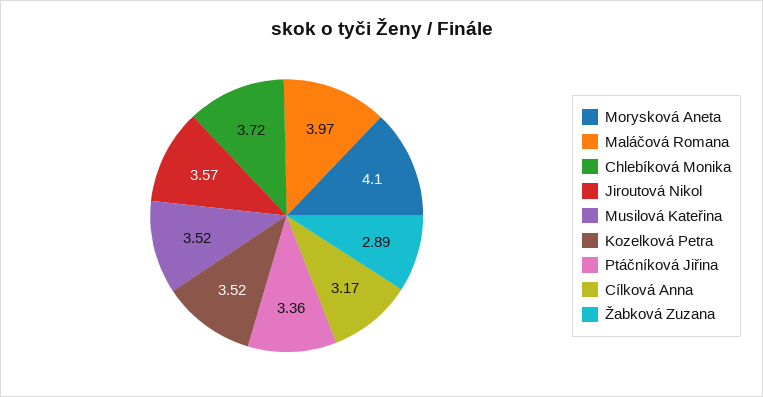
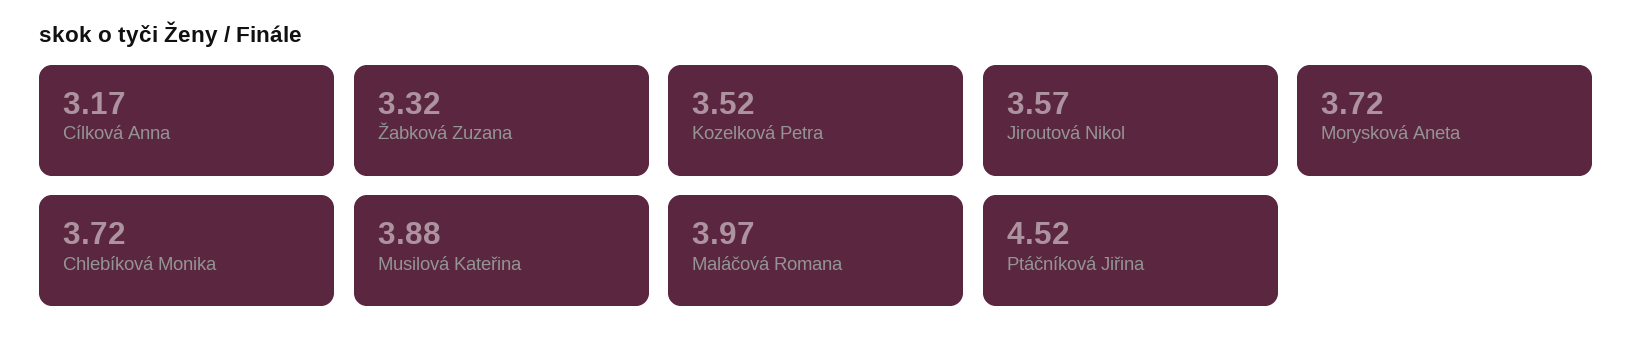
  {
-   "Morysková Aneta": 4.1,
+   "Morysková Aneta": 3.72,
    "Maláčová Romana": 3.97,
    "Chlebíková Monika": 3.72,
    "Jiroutová Nikol": 3.57,
-   "Musilová Kateřina": 3.52,
+   "Musilová Kateřina": 3.88,
    "Kozelková Petra": 3.52,
-   "Ptáčníková Jiřina": 3.36,
+   "Ptáčníková Jiřina": 4.52,
    "Cílková Anna": 3.17,
-   "Žabková Zuzana": 2.89
+   "Žabková Zuzana": 3.32
  }

